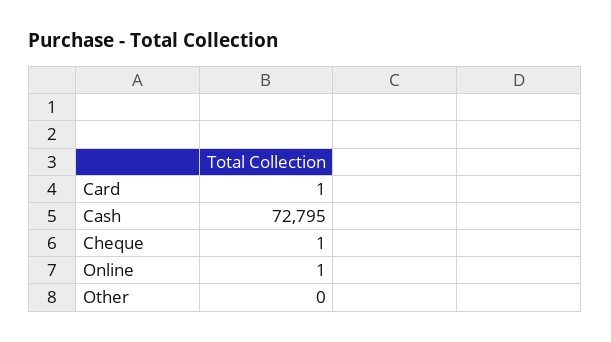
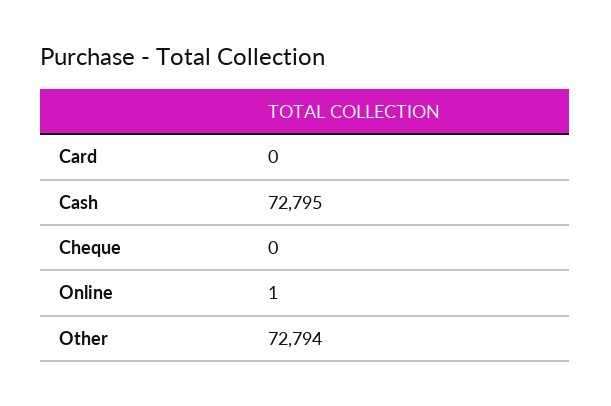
  {
-   "Card": 1,
+   "Card": 0,
    "Cash": 72795,
-   "Cheque": 1,
+   "Cheque": 0,
    "Online": 1,
-   "Other": 0
+   "Other": 72794
  }

